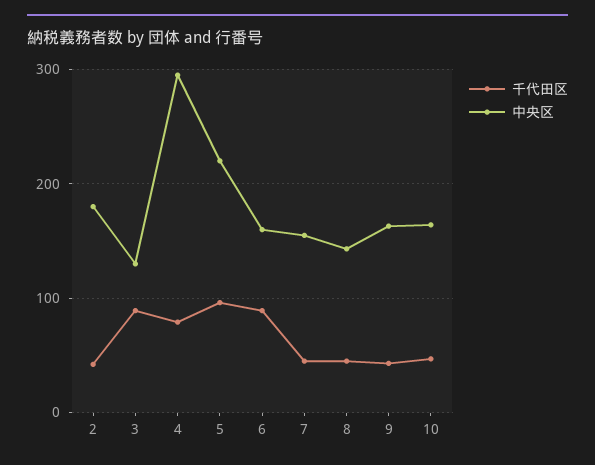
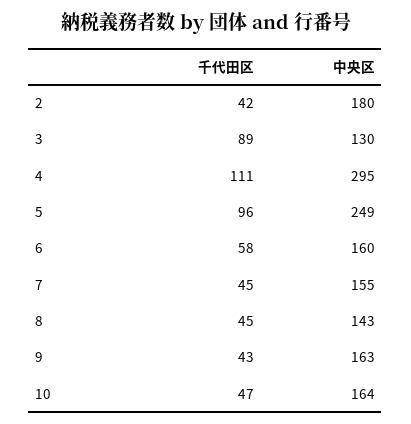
  {
    "千代田区": {
      "2": 42,
      "3": 89,
-     "4": 80,
+     "4": 111,
      "5": 96,
-     "6": 90,
+     "6": 58,
      "7": 45,
      "8": 45,
      "9": 43,
      "10": 47
    },
    "中央区": {
      "2": 180,
      "3": 130,
      "4": 295,
-     "5": 220,
+     "5": 249,
      "6": 160,
      "7": 155,
      "8": 143,
      "9": 163,
      "10": 164
    }
  }

